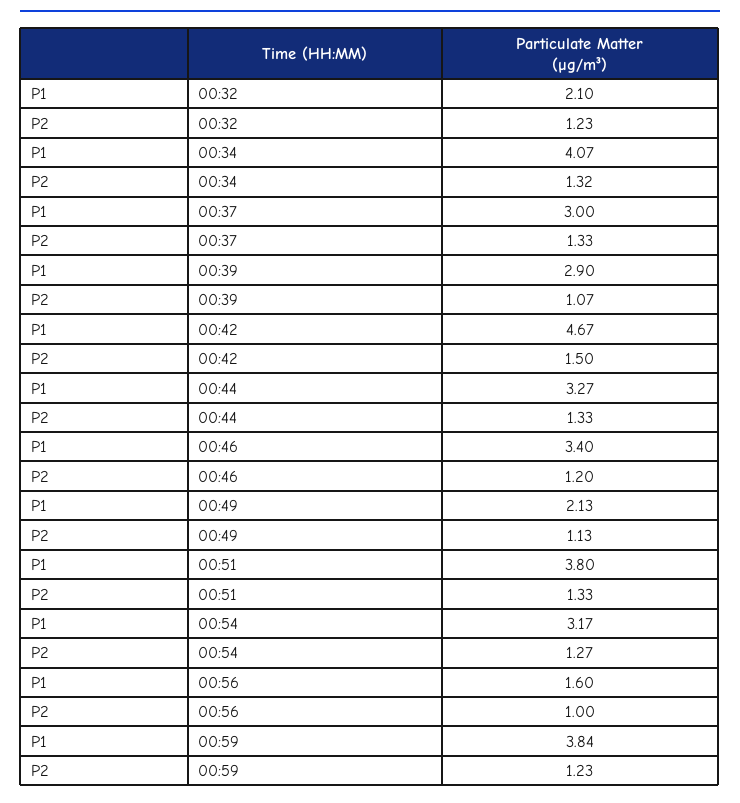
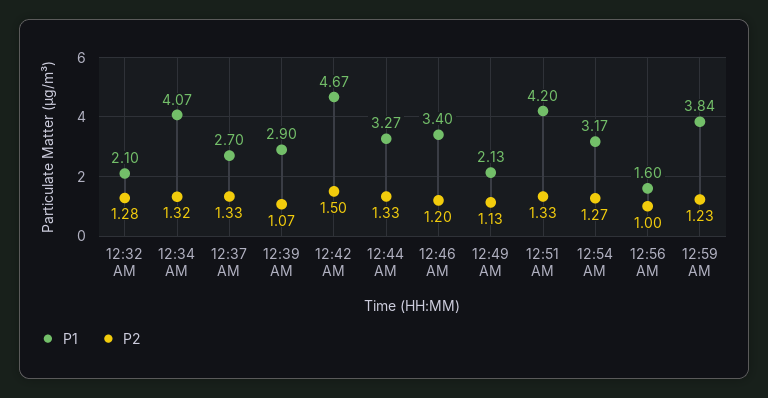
  {
    "P1": {
      "00:32": 2.1,
      "00:34": 4.07,
-     "00:37": 3,
+     "00:37": 2.7,
      "00:39": 2.9,
      "00:42": 4.67,
      "00:44": 3.27,
      "00:46": 3.4,
      "00:49": 2.13,
-     "00:51": 3.8,
+     "00:51": 4.2,
      "00:54": 3.17,
      "00:56": 1.6,
      "00:59": 3.84
    },
    "P2": {
-     "00:32": 1.23,
+     "00:32": 1.28,
      "00:34": 1.32,
      "00:37": 1.33,
      "00:39": 1.07,
      "00:42": 1.5,
      "00:44": 1.33,
      "00:46": 1.2,
      "00:49": 1.13,
      "00:51": 1.33,
      "00:54": 1.27,
      "00:56": 1,
      "00:59": 1.23
    }
  }

